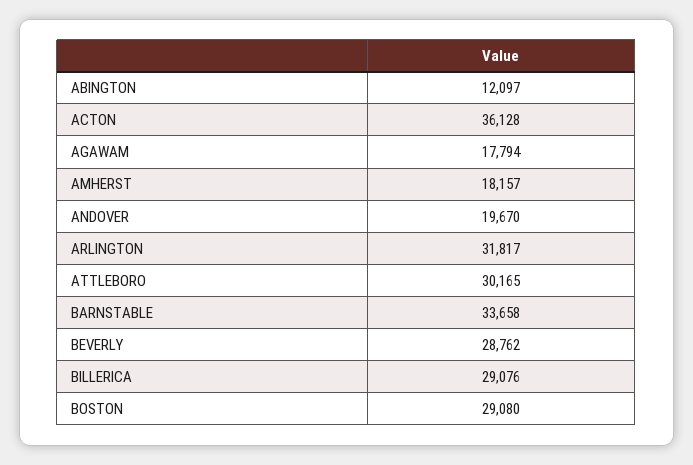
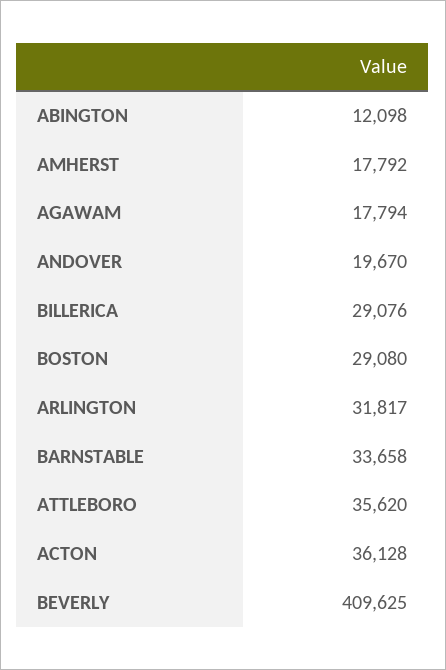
  {
-   "ABINGTON": 12097,
+   "ABINGTON": 12098,
    "ACTON": 36128,
    "AGAWAM": 17794,
-   "AMHERST": 18157,
+   "AMHERST": 17792,
    "ANDOVER": 19670,
    "ARLINGTON": 31817,
-   "ATTLEBORO": 30165,
+   "ATTLEBORO": 35620,
    "BARNSTABLE": 33658,
-   "BEVERLY": 28762,
+   "BEVERLY": 409625,
    "BILLERICA": 29076,
    "BOSTON": 29080
  }

